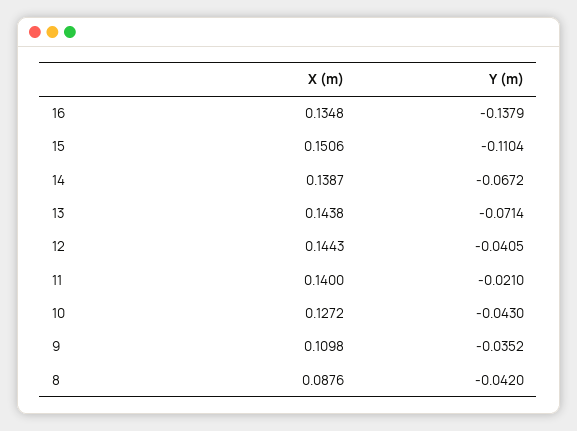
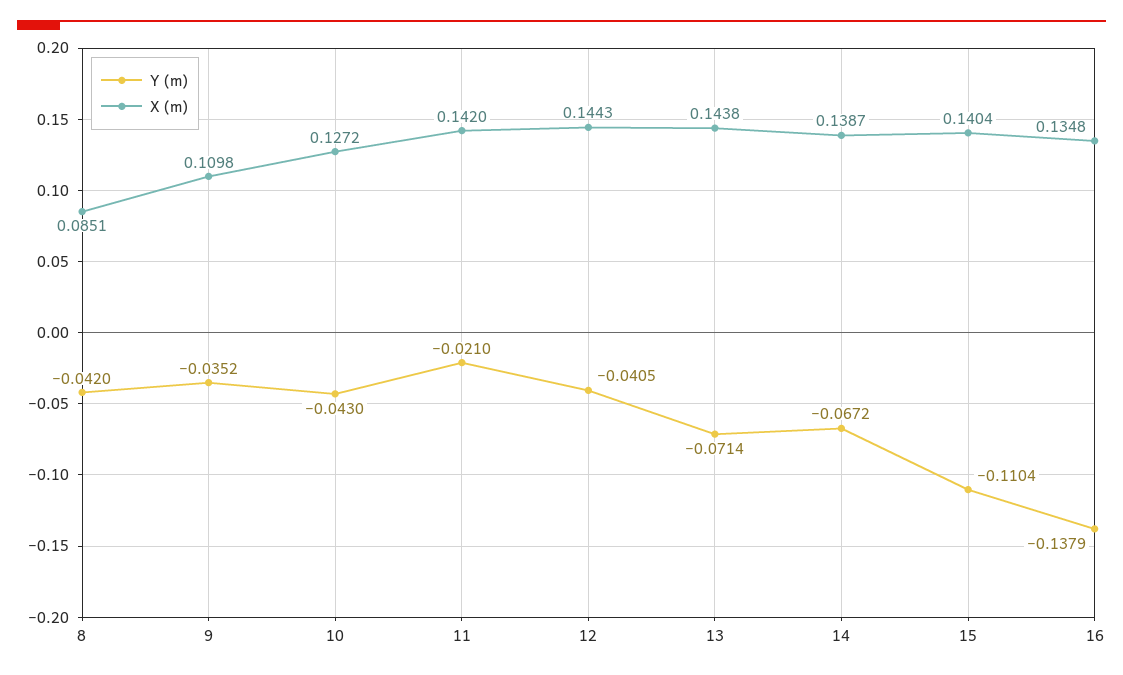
  {
    "X (m)": {
      "16": 0.1348,
-     "15": 0.1506,
+     "15": 0.1404,
      "14": 0.1387,
      "13": 0.1438,
      "12": 0.1443,
-     "11": 0.14,
+     "11": 0.142,
      "10": 0.1272,
      "9": 0.1098,
-     "8": 0.0876
+     "8": 0.0851
    },
    "Y (m)": {
      "16": -0.1379,
      "15": -0.1104,
      "14": -0.0672,
      "13": -0.0714,
      "12": -0.0405,
      "11": -0.021,
      "10": -0.043,
      "9": -0.0352,
      "8": -0.042
    }
  }

